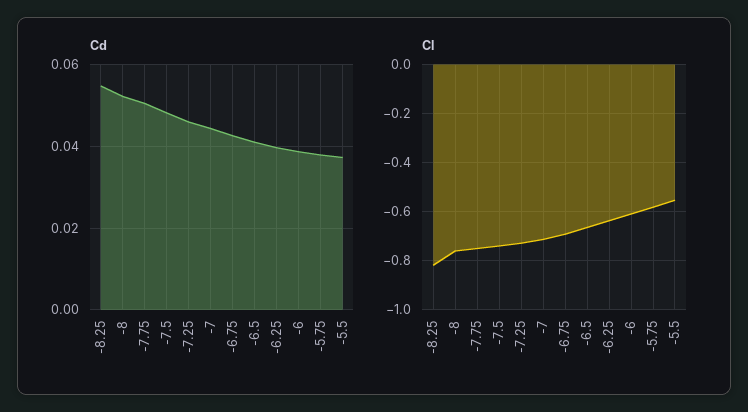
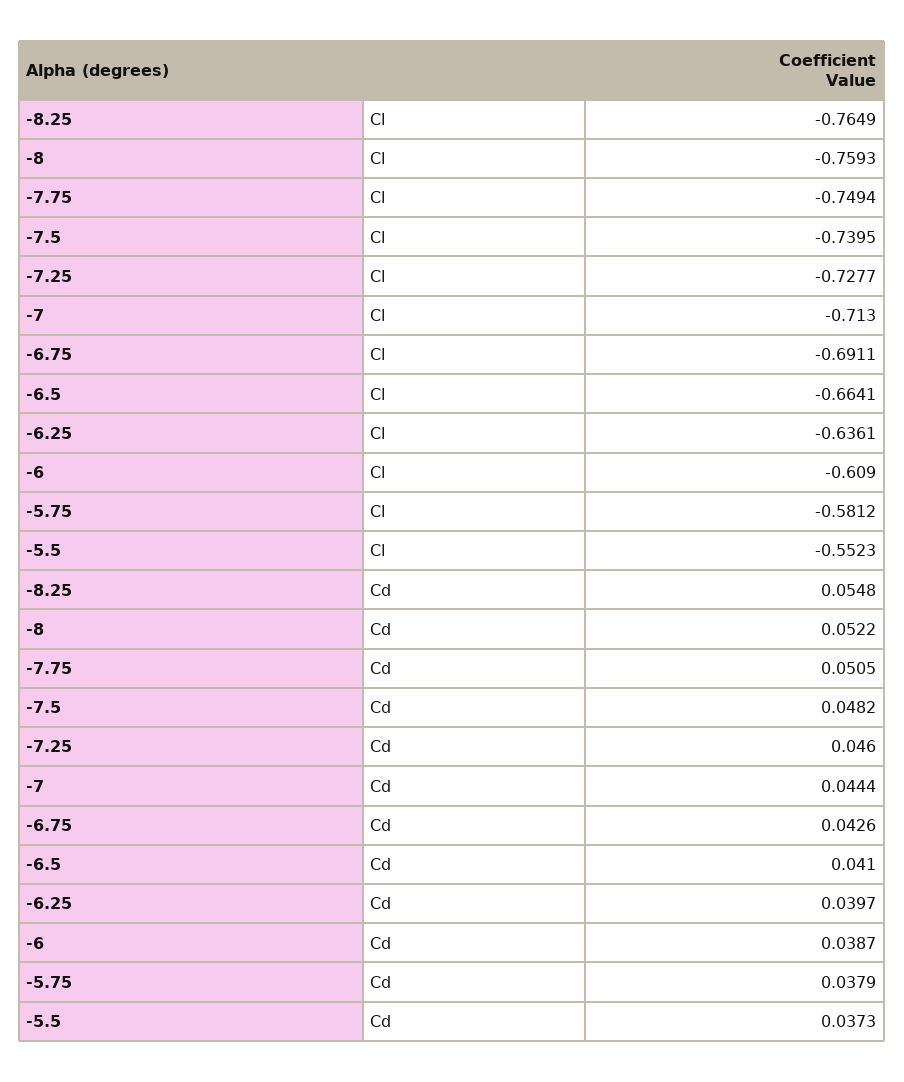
  {
    "Cd": {
      "-8.25": 0.0548,
      "-8": 0.0522,
      "-7.75": 0.0505,
      "-7.5": 0.0482,
      "-7.25": 0.046,
      "-7": 0.0444,
      "-6.75": 0.0426,
      "-6.5": 0.041,
      "-6.25": 0.0397,
      "-6": 0.0387,
      "-5.75": 0.0379,
      "-5.5": 0.0373
    },
    "Cl": {
-     "-8.25": -0.825,
+     "-8.25": -0.7649,
      "-8": -0.7593,
      "-7.75": -0.7494,
      "-7.5": -0.7395,
      "-7.25": -0.7277,
      "-7": -0.713,
      "-6.75": -0.6911,
      "-6.5": -0.6641,
      "-6.25": -0.6361,
      "-6": -0.609,
      "-5.75": -0.5812,
      "-5.5": -0.5523
    }
  }

